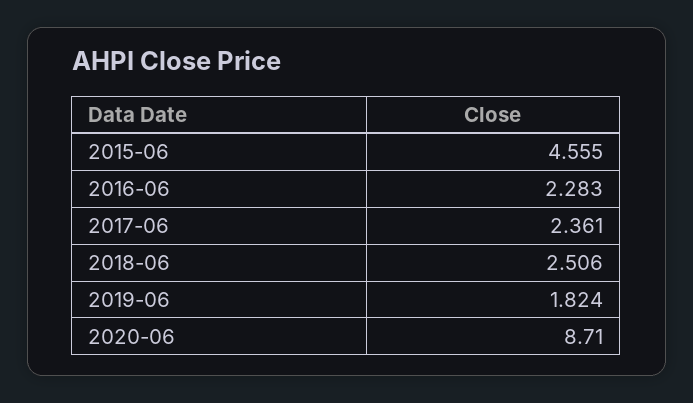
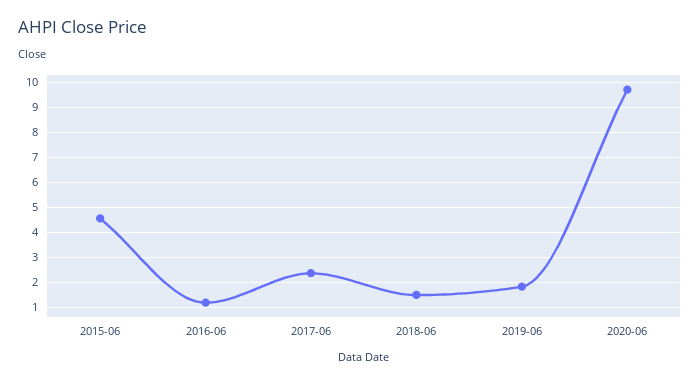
  {
    "2015-06": 4.555,
-   "2016-06": 2.283,
+   "2016-06": 1.25,
    "2017-06": 2.361,
-   "2018-06": 2.506,
+   "2018-06": 1.5,
    "2019-06": 1.824,
-   "2020-06": 8.71
+   "2020-06": 9.75
  }

